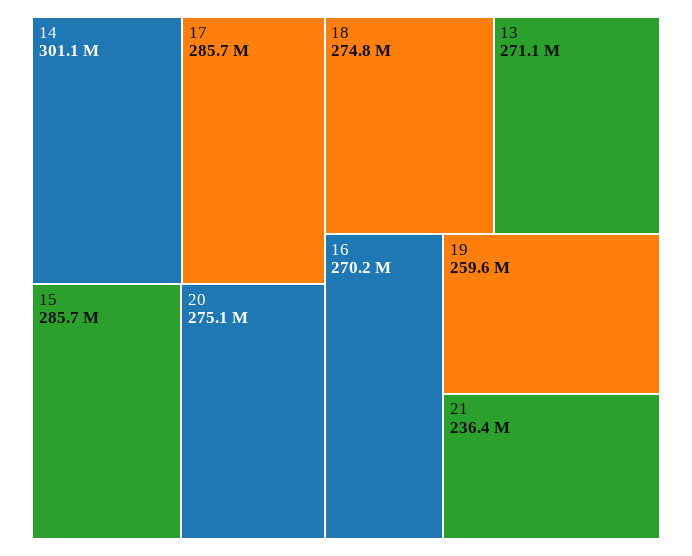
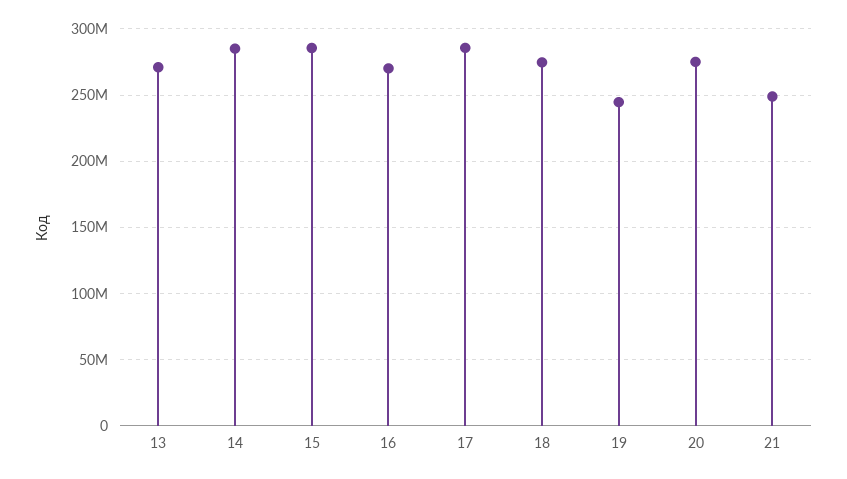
  {
-   "14": 301100000,
+   "14": 285000000,
    "17": 285700000,
    "15": 285700000,
    "20": 275100000,
    "18": 274800000,
    "13": 271100000,
    "16": 270200000,
-   "19": 259600000,
+   "19": 245000000,
-   "21": 236400000
+   "21": 250000000
  }

